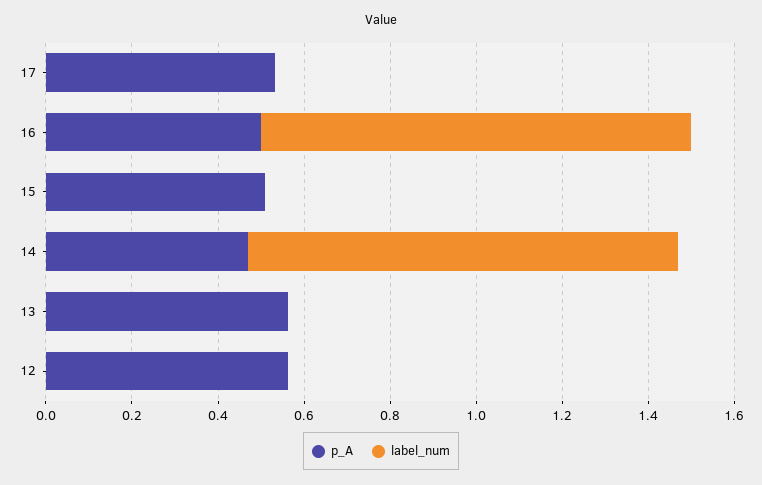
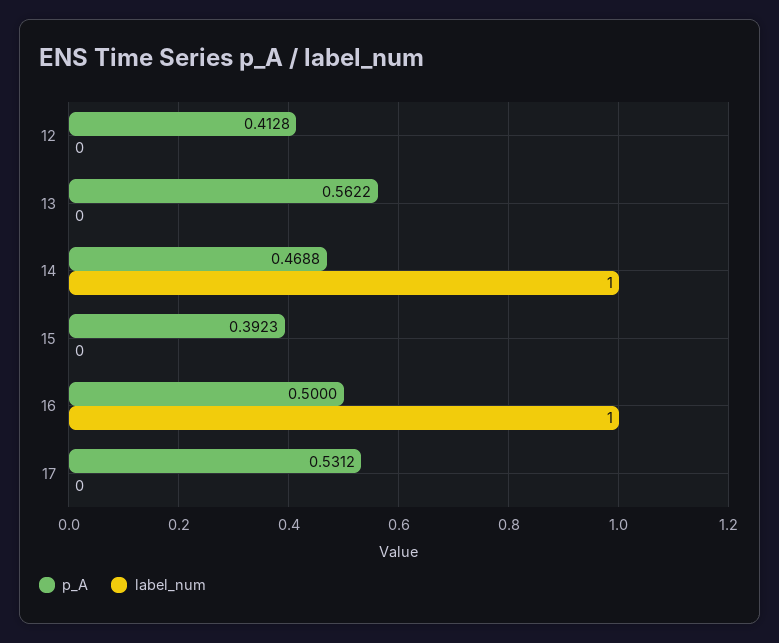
  {
    "p_A": {
      "17": 0.5312,
      "16": 0.5,
-     "15": 0.5,
+     "15": 0.3923,
      "14": 0.4688,
      "13": 0.5622,
-     "12": 0.55
+     "12": 0.4128
    },
    "label_num": {
      "17": 0,
      "16": 1,
      "15": 0,
      "14": 1,
      "13": 0,
      "12": 0
    }
  }

